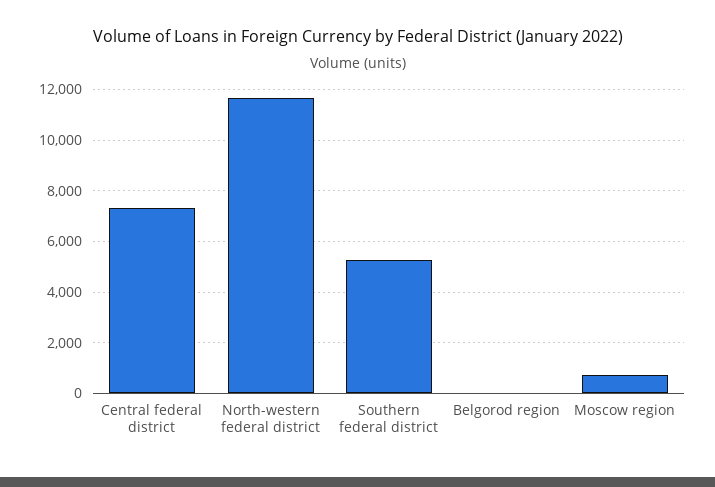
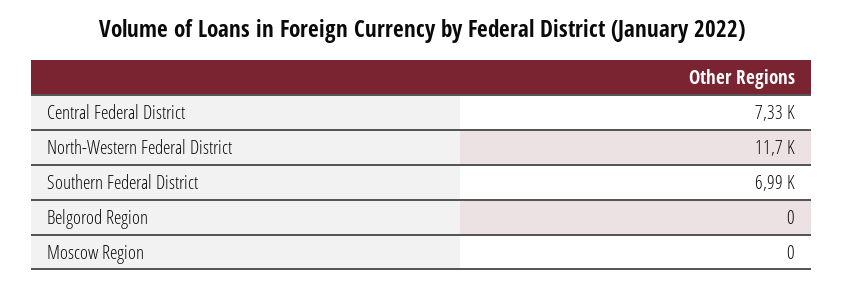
  {
    "Central federal district": 7330,
    "North-western federal district": 11700,
-   "Southern federal district": 5250,
+   "Southern federal district": 6990,
    "Belgorod region": 0,
-   "Moscow region": 750
+   "Moscow region": 0
  }

